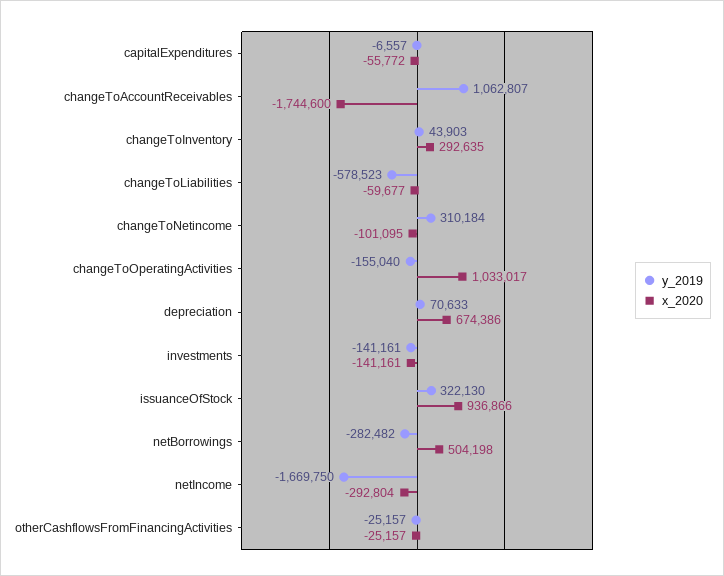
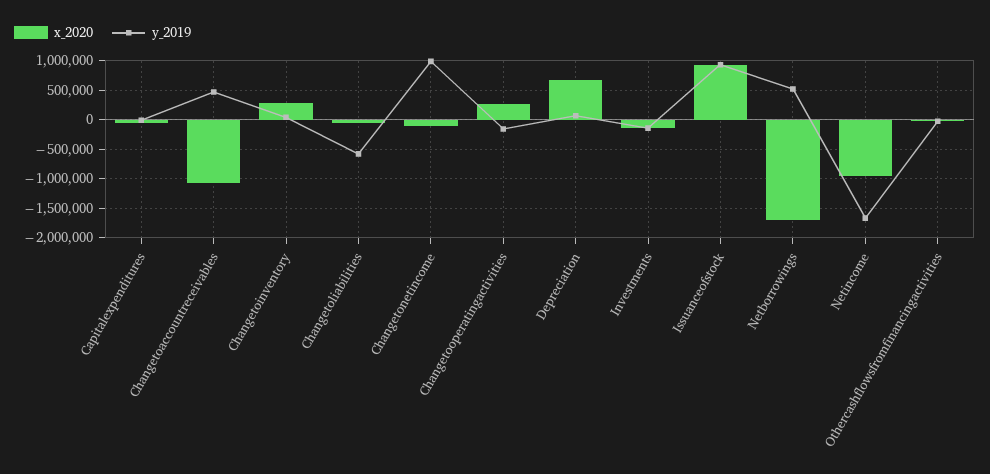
  {
    "y_2019": {
      "capitalExpenditures": -6557,
-     "changeToAccountReceivables": 1062807,
+     "changeToAccountReceivables": 500000,
      "changeToInventory": 43903,
      "changeToLiabilities": -578523,
-     "changeToNetincome": 310184,
+     "changeToNetincome": 1000000,
      "changeToOperatingActivities": -155040,
      "depreciation": 70633,
      "investments": -141161,
-     "issuanceOfStock": 322130,
+     "issuanceOfStock": 1000000,
-     "netBorrowings": -282482,
+     "netBorrowings": 500000,
      "netIncome": -1669750,
      "otherCashflowsFromFinancingActivities": -25157
    },
    "x_2020": {
      "capitalExpenditures": -55772,
-     "changeToAccountReceivables": -1744600,
+     "changeToAccountReceivables": -1000000,
      "changeToInventory": 292635,
      "changeToLiabilities": -59677,
      "changeToNetincome": -101095,
-     "changeToOperatingActivities": 1033017,
+     "changeToOperatingActivities": 250000,
      "depreciation": 674386,
      "investments": -141161,
      "issuanceOfStock": 936866,
-     "netBorrowings": 504198,
+     "netBorrowings": -1750000,
-     "netIncome": -292804,
+     "netIncome": -1000000,
      "otherCashflowsFromFinancingActivities": -25157
    }
  }

